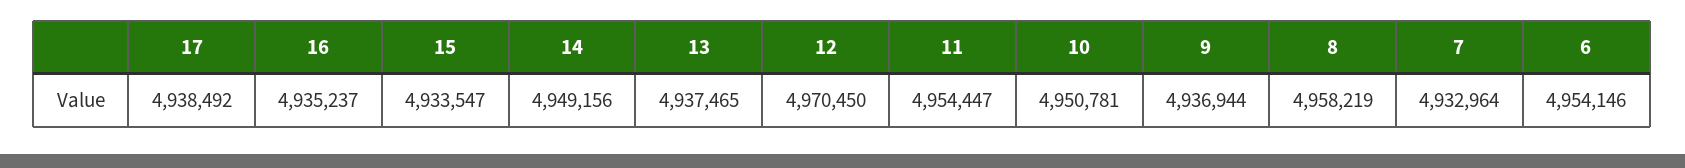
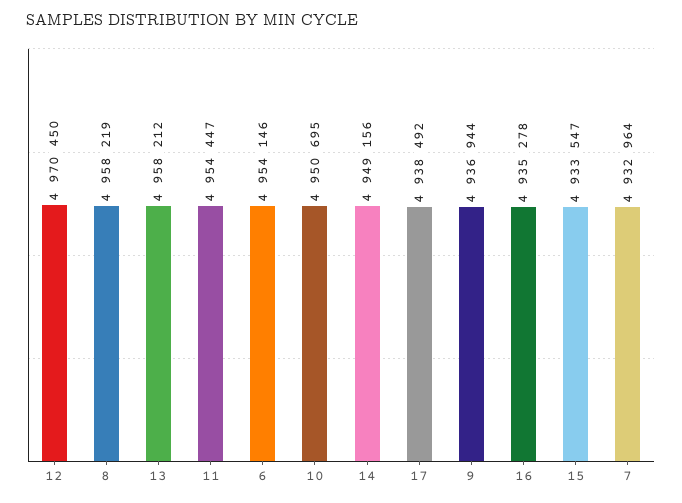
  {
    "17": 4938492,
-   "16": 4935237,
+   "16": 4935278,
    "15": 4933547,
    "14": 4949156,
-   "13": 4937465,
+   "13": 4958212,
    "12": 4970450,
    "11": 4954447,
-   "10": 4950781,
+   "10": 4950695,
    "9": 4936944,
    "8": 4958219,
    "7": 4932964,
    "6": 4954146
  }

